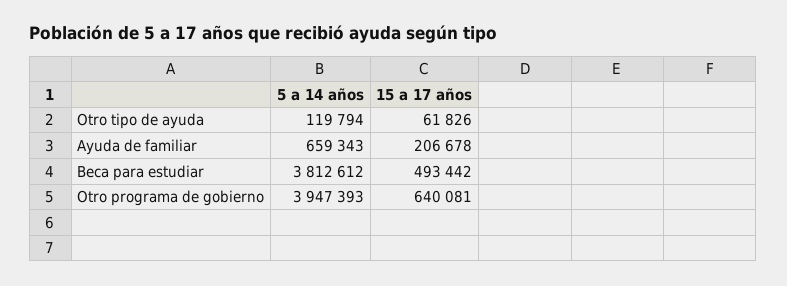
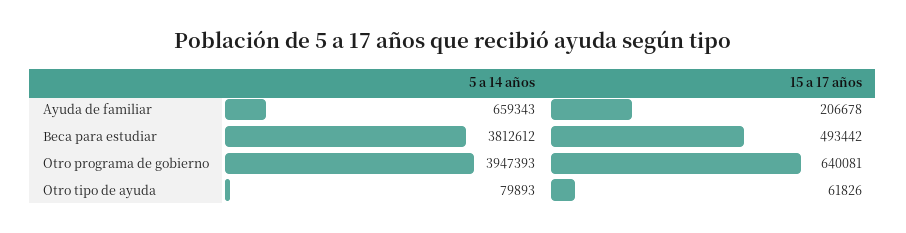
  {
    "5 a 14 años": {
-     "Otro tipo de ayuda": 119794,
+     "Otro tipo de ayuda": 79893,
      "Ayuda de familiar": 659343,
      "Beca para estudiar": 3812612,
      "Otro programa de gobierno": 3947393
    },
    "15 a 17 años": {
      "Otro tipo de ayuda": 61826,
      "Ayuda de familiar": 206678,
      "Beca para estudiar": 493442,
      "Otro programa de gobierno": 640081
    }
  }

